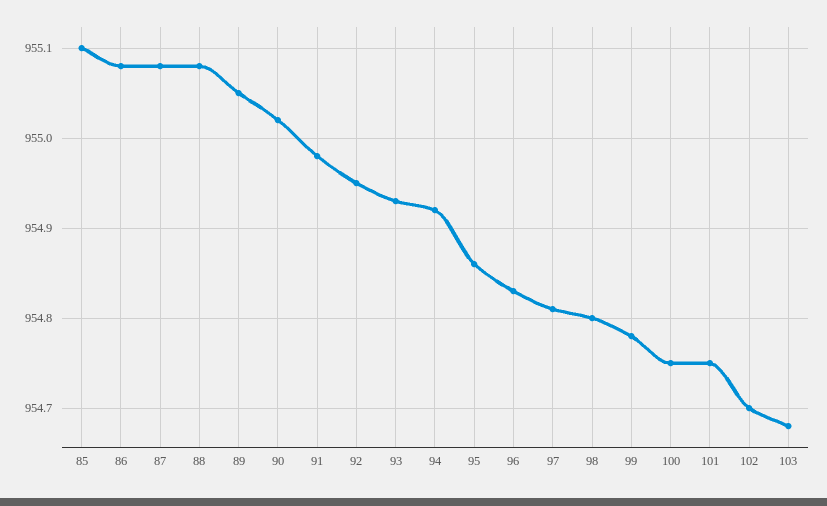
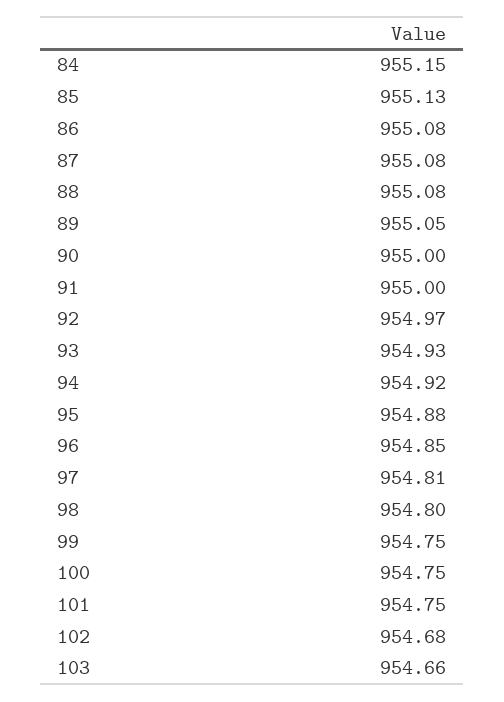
  {
-   "85": 955.1,
+   "85": 955.13,
    "86": 955.08,
    "87": 955.08,
    "88": 955.08,
    "89": 955.05,
-   "90": 955.02,
+   "90": 955,
-   "91": 954.98,
+   "91": 955,
-   "92": 954.95,
+   "92": 954.97,
    "93": 954.93,
    "94": 954.92,
-   "95": 954.86,
+   "95": 954.88,
-   "96": 954.83,
+   "96": 954.85,
    "97": 954.81,
    "98": 954.8,
-   "99": 954.78,
+   "99": 954.75,
    "100": 954.75,
    "101": 954.75,
-   "102": 954.7,
+   "102": 954.68,
-   "103": 954.68
+   "103": 954.66,
+   "84": 955.15
  }

